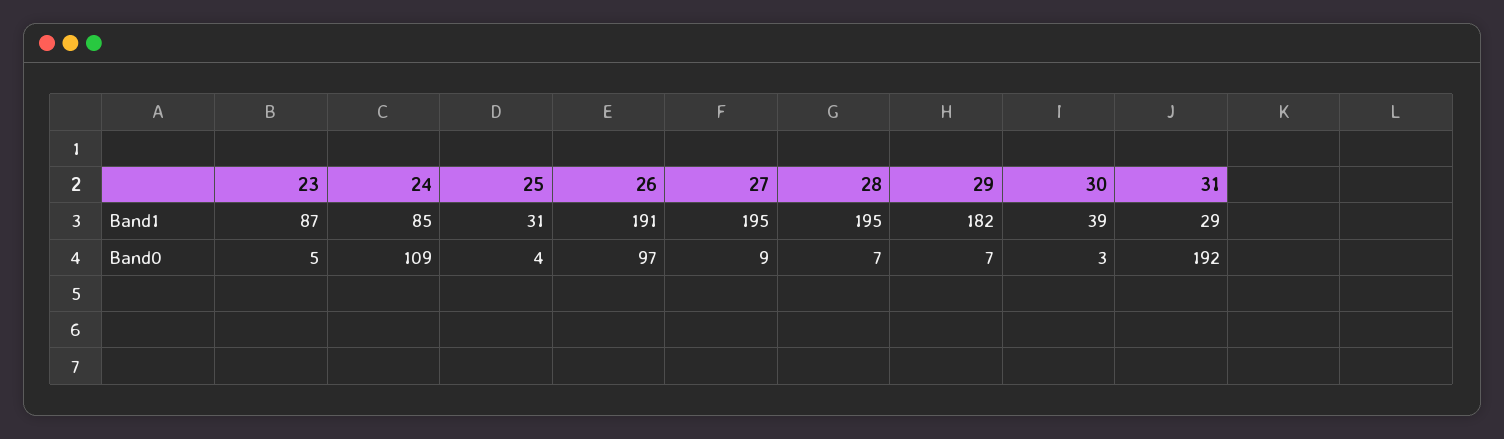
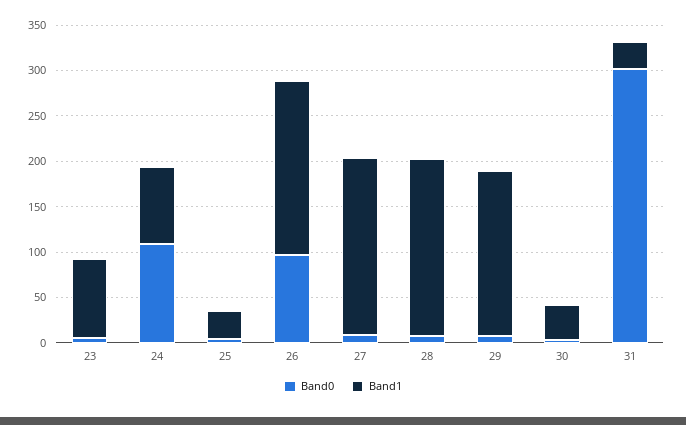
  {
    "Band1": {
      "23": 87,
      "24": 85,
      "25": 31,
      "26": 191,
      "27": 195,
      "28": 195,
      "29": 182,
      "30": 39,
      "31": 29
    },
    "Band0": {
      "23": 5,
      "24": 109,
      "25": 4,
      "26": 97,
      "27": 9,
      "28": 7,
      "29": 7,
      "30": 3,
-     "31": 192
+     "31": 300
    }
  }

